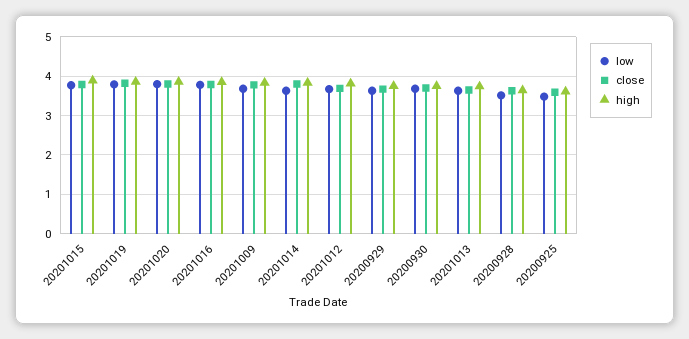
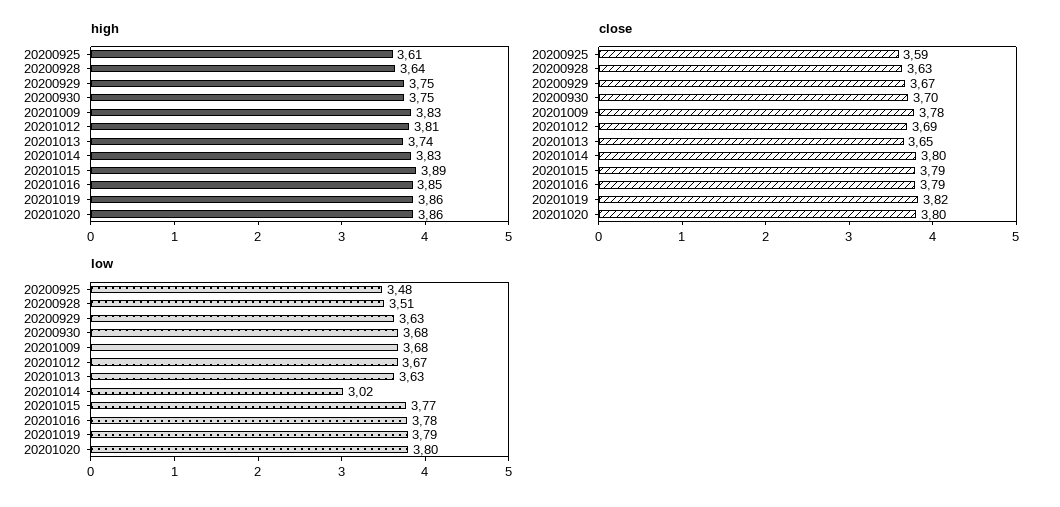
  {
    "low": {
      "20201015": 3.77,
      "20201019": 3.79,
      "20201020": 3.8,
      "20201016": 3.78,
      "20201009": 3.68,
-     "20201014": 3.6,
+     "20201014": 3.02,
      "20201012": 3.67,
      "20200929": 3.63,
      "20200930": 3.68,
      "20201013": 3.63,
      "20200928": 3.51,
      "20200925": 3.48
    },
    "close": {
      "20201015": 3.79,
      "20201019": 3.82,
      "20201020": 3.8,
      "20201016": 3.79,
      "20201009": 3.78,
      "20201014": 3.8,
      "20201012": 3.69,
      "20200929": 3.67,
      "20200930": 3.7,
      "20201013": 3.65,
      "20200928": 3.63,
      "20200925": 3.59
    },
    "high": {
      "20201015": 3.89,
      "20201019": 3.86,
      "20201020": 3.86,
      "20201016": 3.85,
      "20201009": 3.83,
      "20201014": 3.83,
      "20201012": 3.81,
      "20200929": 3.75,
      "20200930": 3.75,
      "20201013": 3.74,
      "20200928": 3.64,
      "20200925": 3.61
    }
  }

